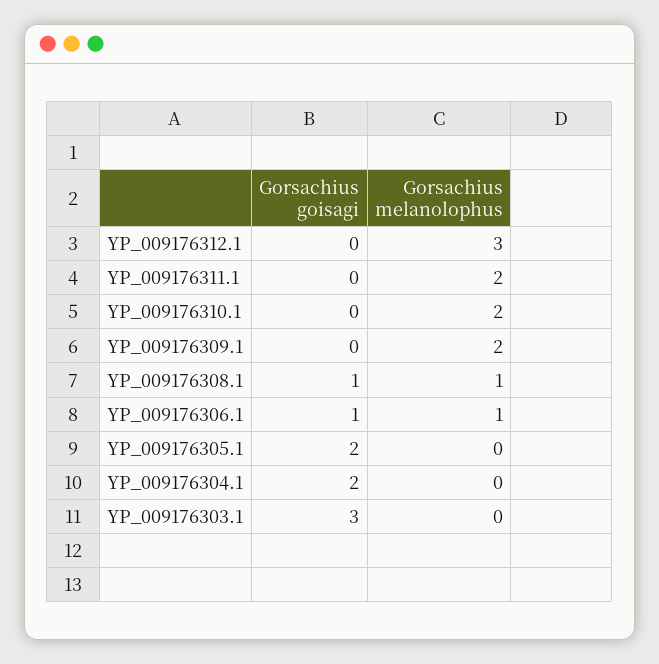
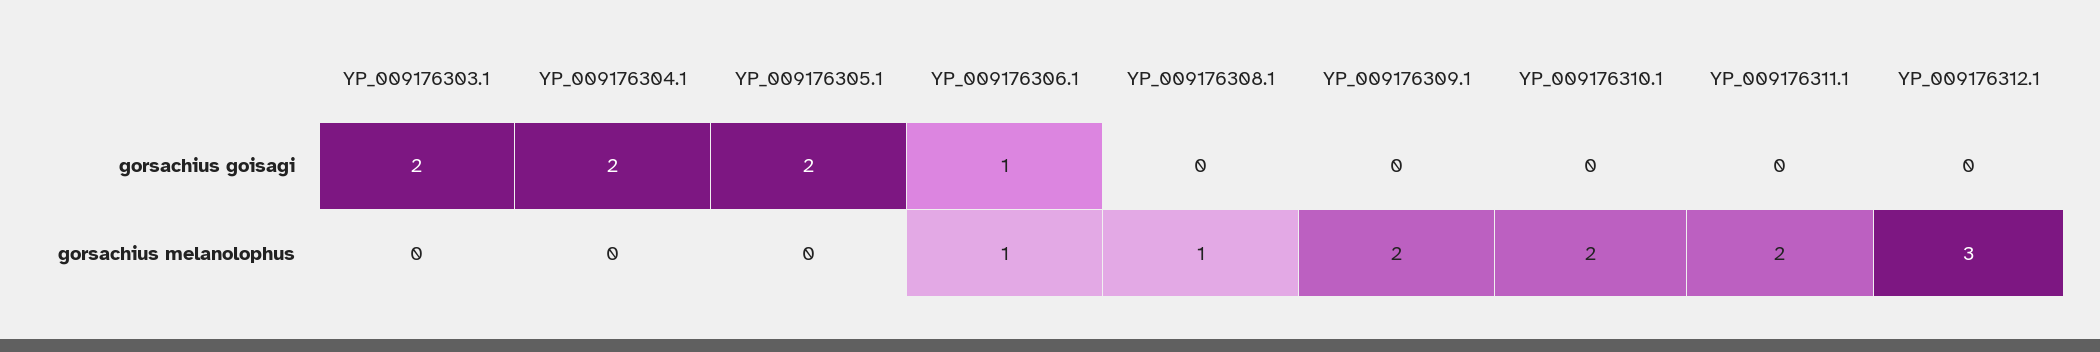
  {
    "Gorsachius goisagi": {
      "YP_009176312.1": 0,
      "YP_009176311.1": 0,
      "YP_009176310.1": 0,
      "YP_009176309.1": 0,
-     "YP_009176308.1": 1,
+     "YP_009176308.1": 0,
      "YP_009176306.1": 1,
      "YP_009176305.1": 2,
      "YP_009176304.1": 2,
-     "YP_009176303.1": 3
+     "YP_009176303.1": 2
    },
    "Gorsachius melanolophus": {
      "YP_009176312.1": 3,
      "YP_009176311.1": 2,
      "YP_009176310.1": 2,
      "YP_009176309.1": 2,
      "YP_009176308.1": 1,
      "YP_009176306.1": 1,
      "YP_009176305.1": 0,
      "YP_009176304.1": 0,
      "YP_009176303.1": 0
    }
  }

